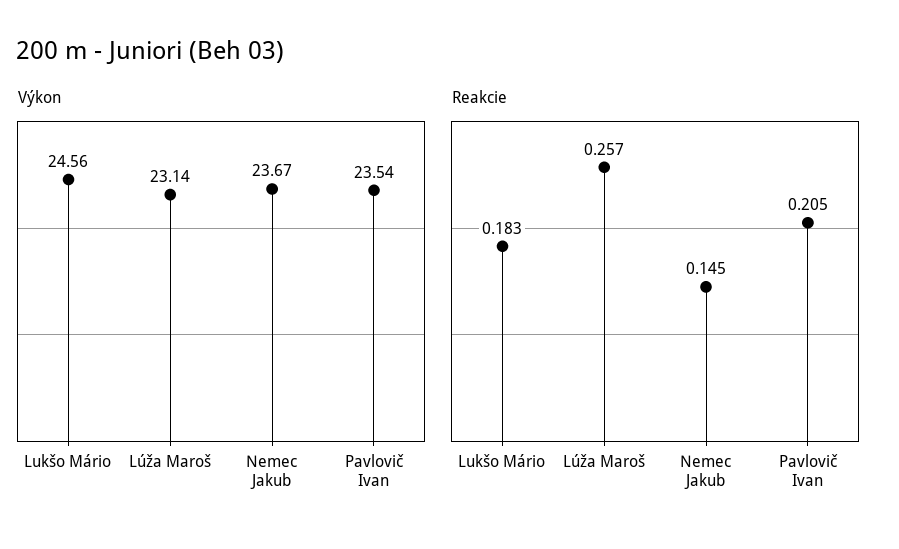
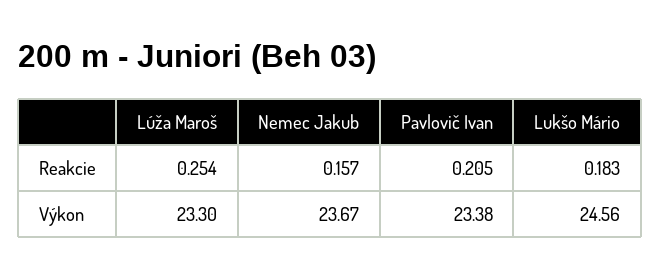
  {
    "Výkon": {
      "Lukšo Mário": 24.56,
-     "Lúža Maroš": 23.14,
+     "Lúža Maroš": 23.3,
      "Nemec Jakub": 23.67,
-     "Pavlovič Ivan": 23.54
+     "Pavlovič Ivan": 23.38
    },
    "Reakcie": {
      "Lukšo Mário": 0.183,
-     "Lúža Maroš": 0.257,
+     "Lúža Maroš": 0.254,
-     "Nemec Jakub": 0.145,
+     "Nemec Jakub": 0.157,
      "Pavlovič Ivan": 0.205
    }
  }

